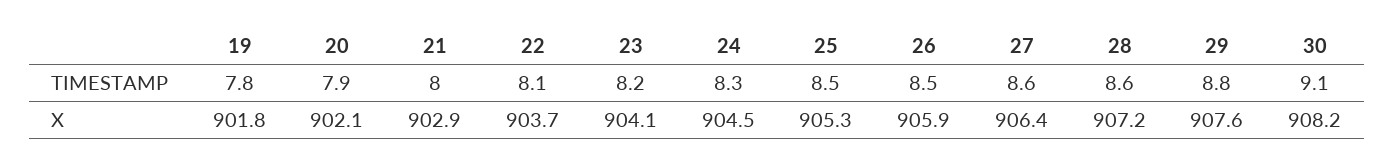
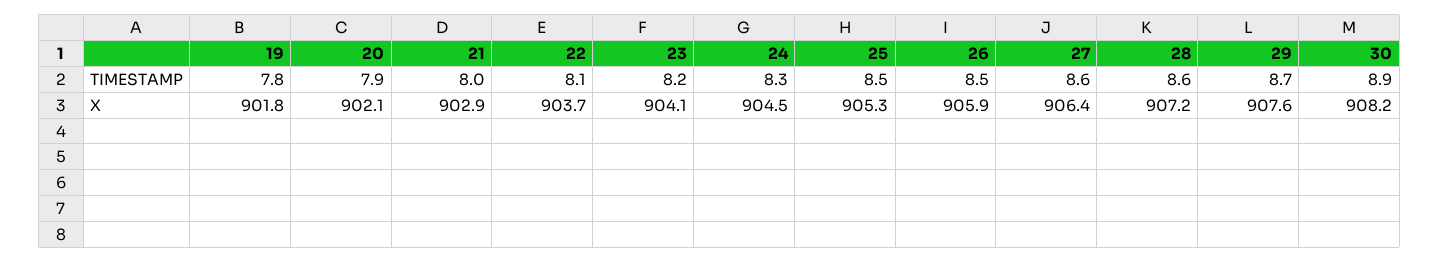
  {
    "19": {
      "TIMESTAMP": 7.8,
      "X": 901.8
    },
    "20": {
      "TIMESTAMP": 7.9,
      "X": 902.1
    },
    "21": {
      "TIMESTAMP": 8,
      "X": 902.9
    },
    "22": {
      "TIMESTAMP": 8.1,
      "X": 903.7
    },
    "23": {
      "TIMESTAMP": 8.2,
      "X": 904.1
    },
    "24": {
      "TIMESTAMP": 8.3,
      "X": 904.5
    },
    "25": {
      "TIMESTAMP": 8.5,
      "X": 905.3
    },
    "26": {
      "TIMESTAMP": 8.5,
      "X": 905.9
    },
    "27": {
      "TIMESTAMP": 8.6,
      "X": 906.4
    },
    "28": {
      "TIMESTAMP": 8.6,
      "X": 907.2
    },
    "29": {
-     "TIMESTAMP": 8.8,
+     "TIMESTAMP": 8.7,
      "X": 907.6
    },
    "30": {
-     "TIMESTAMP": 9.1,
+     "TIMESTAMP": 8.9,
      "X": 908.2
    }
  }

